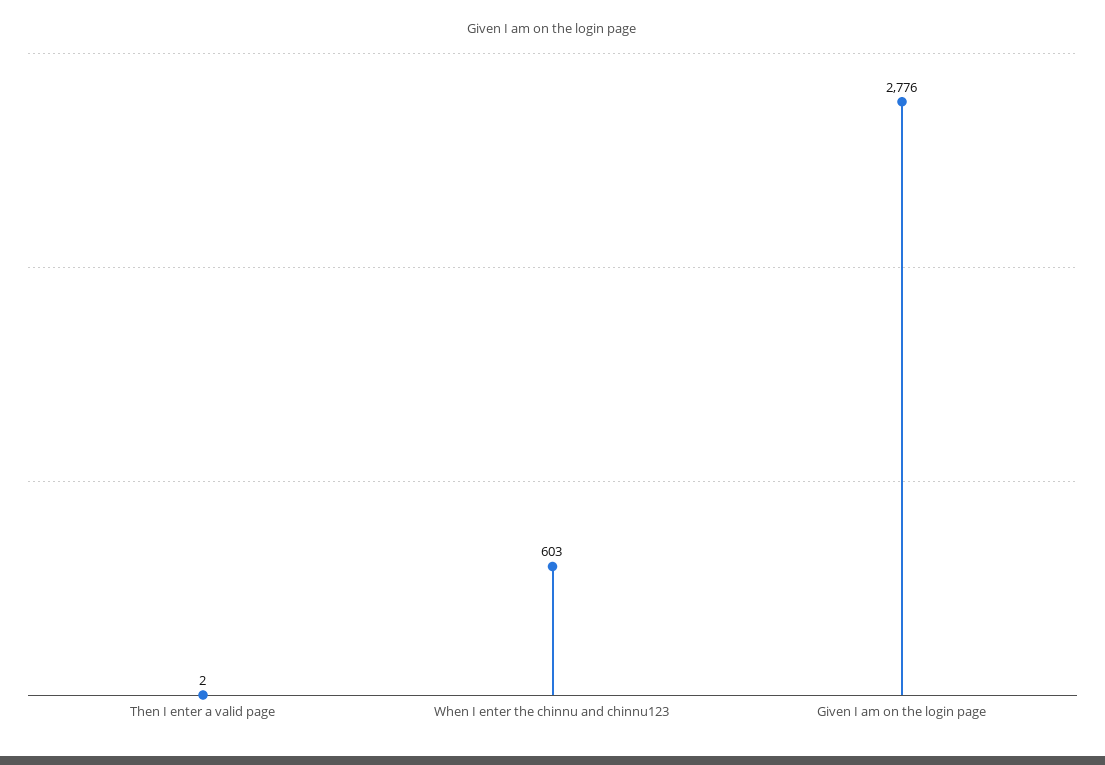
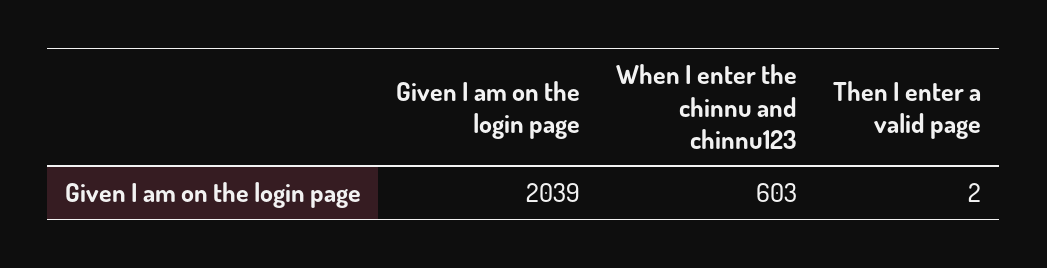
  {
    "Then I enter a valid page": 2,
    "When I enter the chinnu and chinnu123": 603,
-   "Given I am on the login page": 2776
+   "Given I am on the login page": 2039
  }

